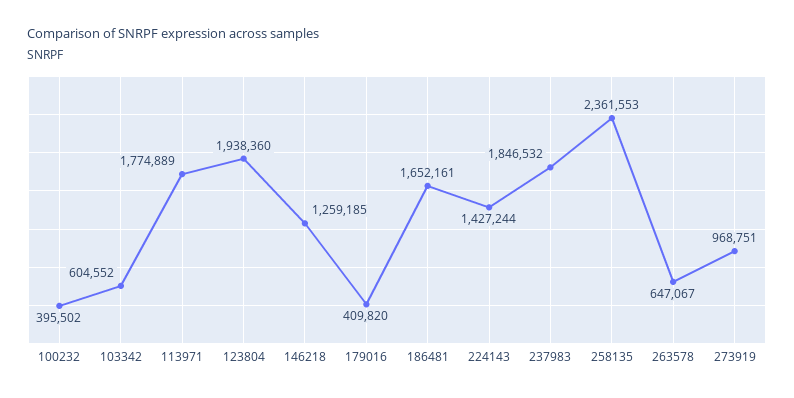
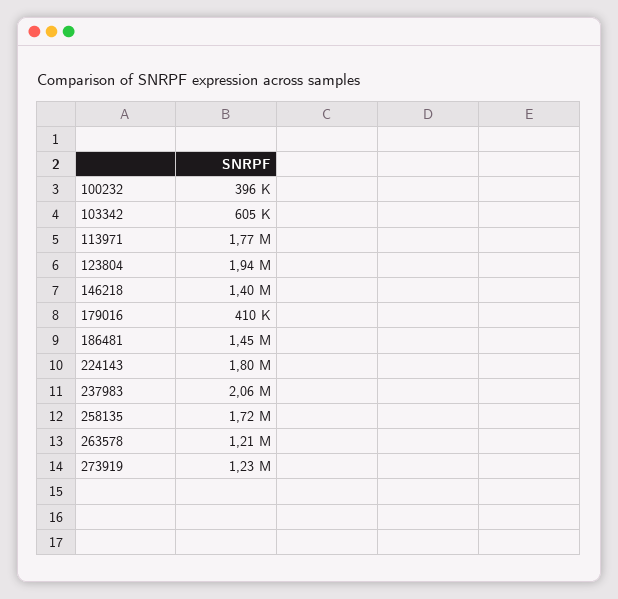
  {
    "100232": 395502,
    "103342": 604552,
    "113971": 1774889,
    "123804": 1938360,
-   "146218": 1259185,
+   "146218": 1400000,
    "179016": 409820,
-   "186481": 1652161,
+   "186481": 1450000,
-   "224143": 1427244,
+   "224143": 1800000,
-   "237983": 1846532,
+   "237983": 2060000,
-   "258135": 2361553,
+   "258135": 1720000,
-   "263578": 647067,
+   "263578": 1210000,
-   "273919": 968751
+   "273919": 1230000
  }

